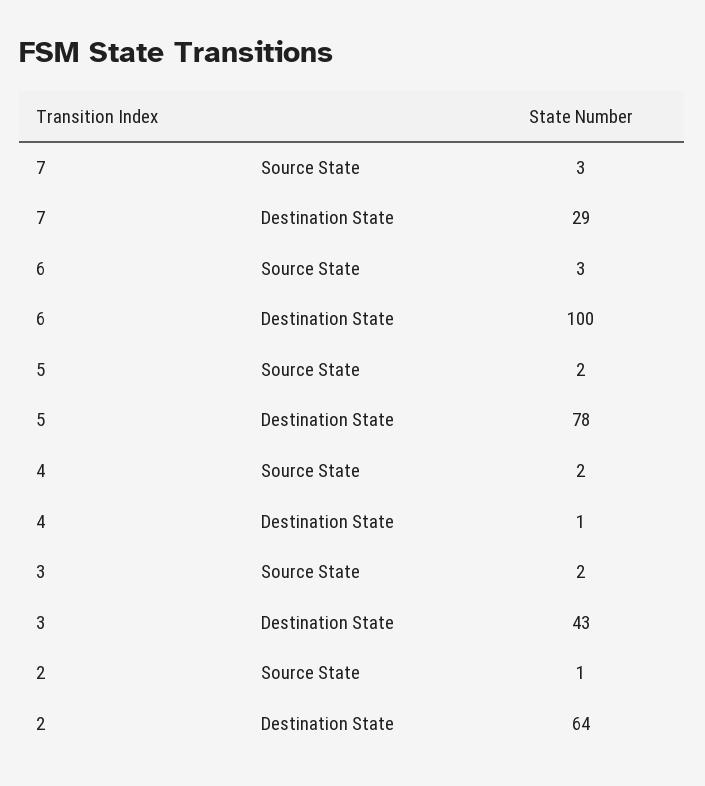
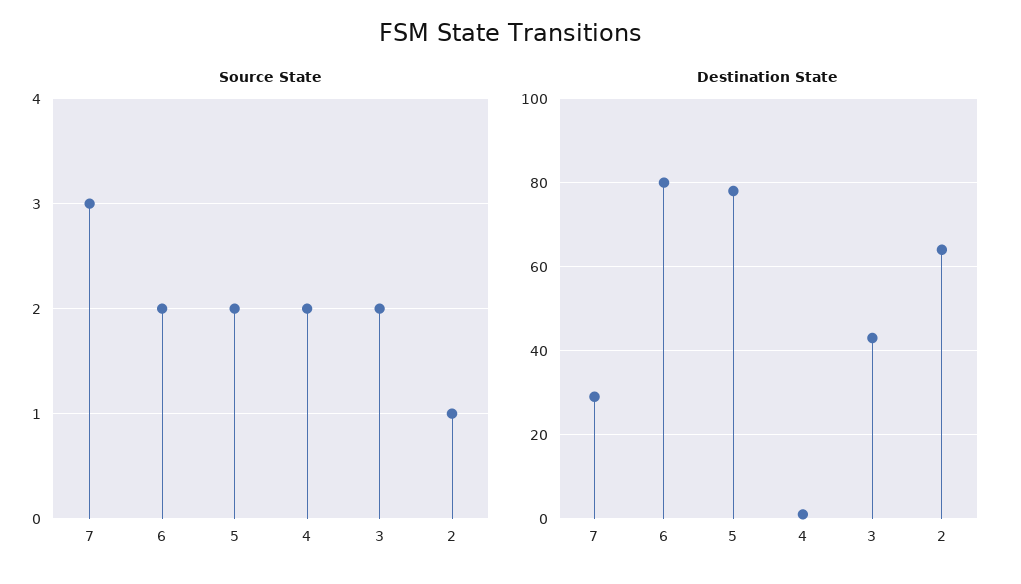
  {
    "Source State": {
      "7": 3,
-     "6": 3,
+     "6": 2,
      "5": 2,
      "4": 2,
      "3": 2,
      "2": 1
    },
    "Destination State": {
      "7": 29,
-     "6": 100,
+     "6": 80,
      "5": 78,
      "4": 1,
      "3": 43,
      "2": 64
    }
  }

